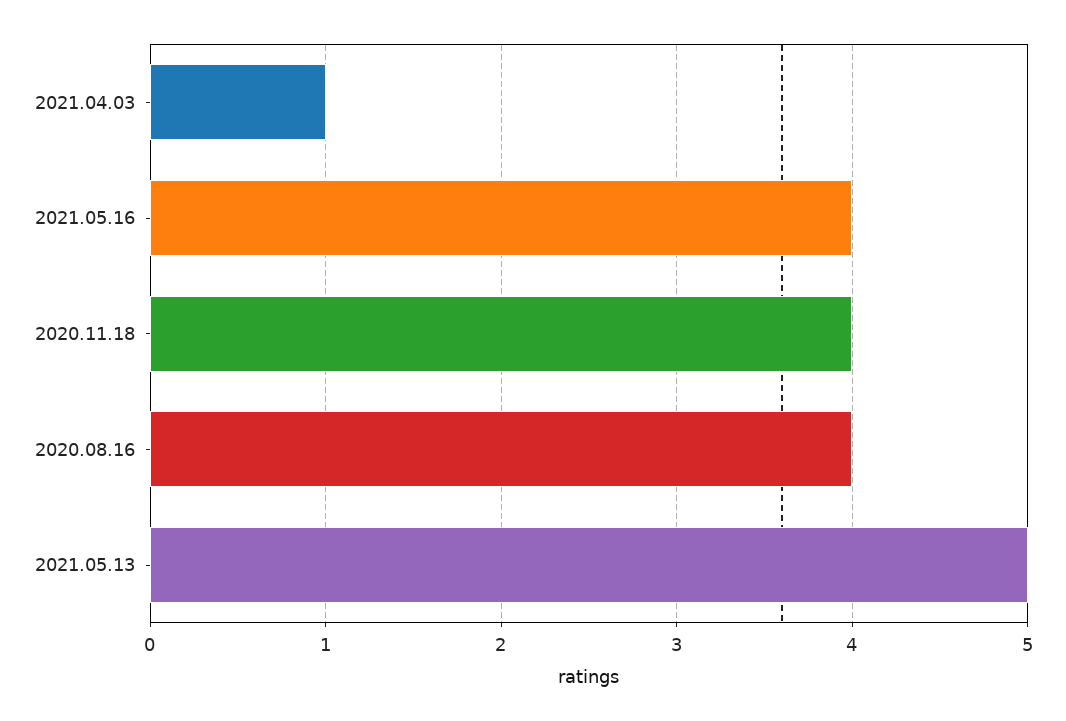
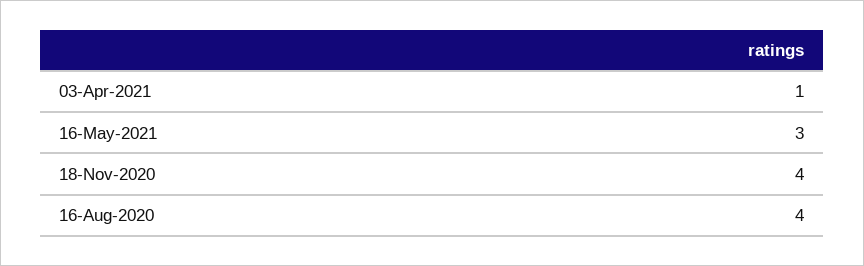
  {
    "2021.04.03": 1,
-   "2021.05.16": 4,
+   "2021.05.16": 3,
    "2020.11.18": 4,
-   "2020.08.16": 4,
+   "2020.08.16": 4
-   "2021.05.13": 5
  }

